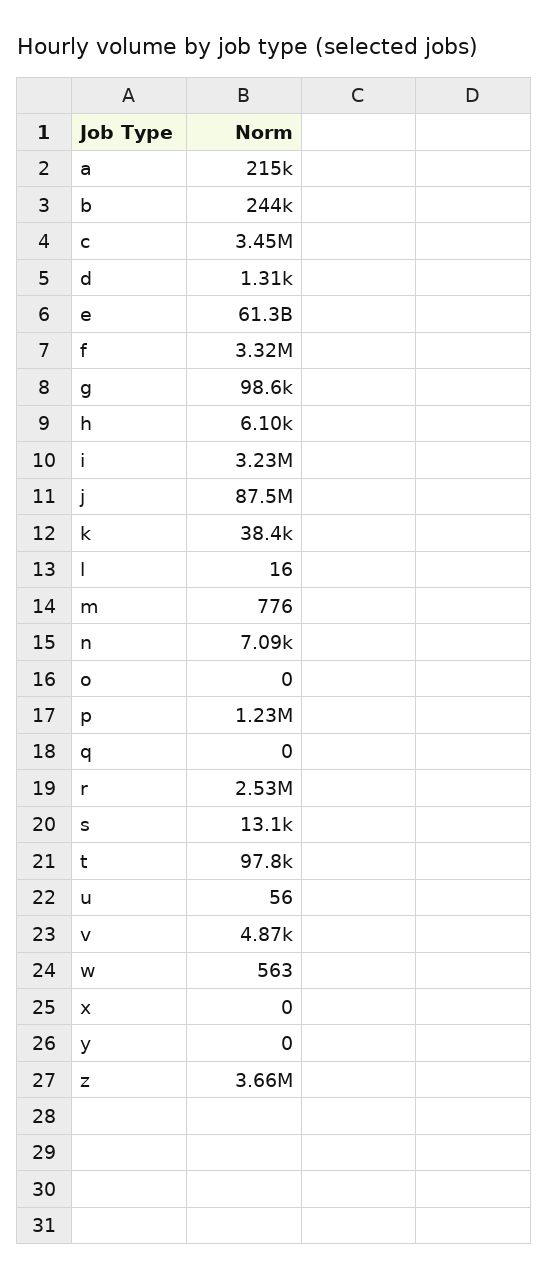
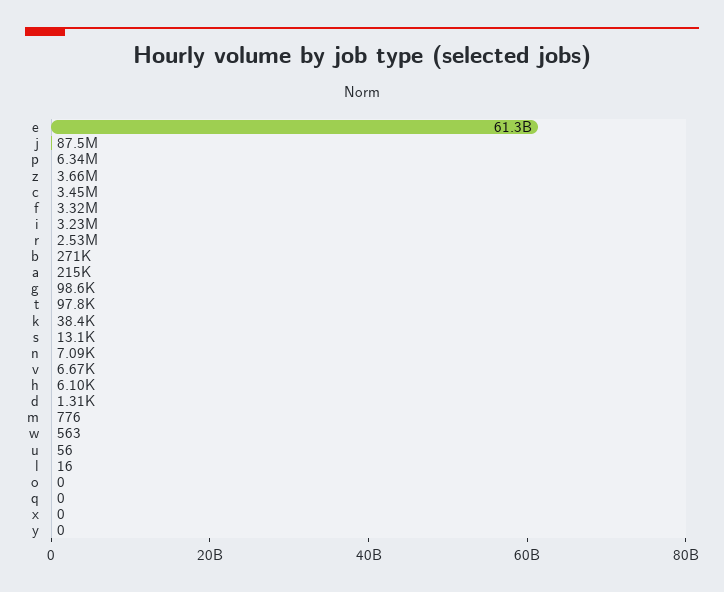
  {
    "a": 215000,
-   "b": 244000,
+   "b": 271000,
    "c": 3450000,
    "d": 1310,
    "e": 61300000000,
    "f": 3320000,
    "g": 98600,
    "h": 6100,
    "i": 3230000,
    "j": 87500000,
    "k": 38400,
    "l": 16,
    "m": 776,
    "n": 7090,
    "o": 0,
-   "p": 1230000,
+   "p": 6340000,
    "q": 0,
    "r": 2530000,
    "s": 13100,
    "t": 97800,
    "u": 56,
-   "v": 4870,
+   "v": 6670,
    "w": 563,
    "x": 0,
    "y": 0,
    "z": 3660000
  }

